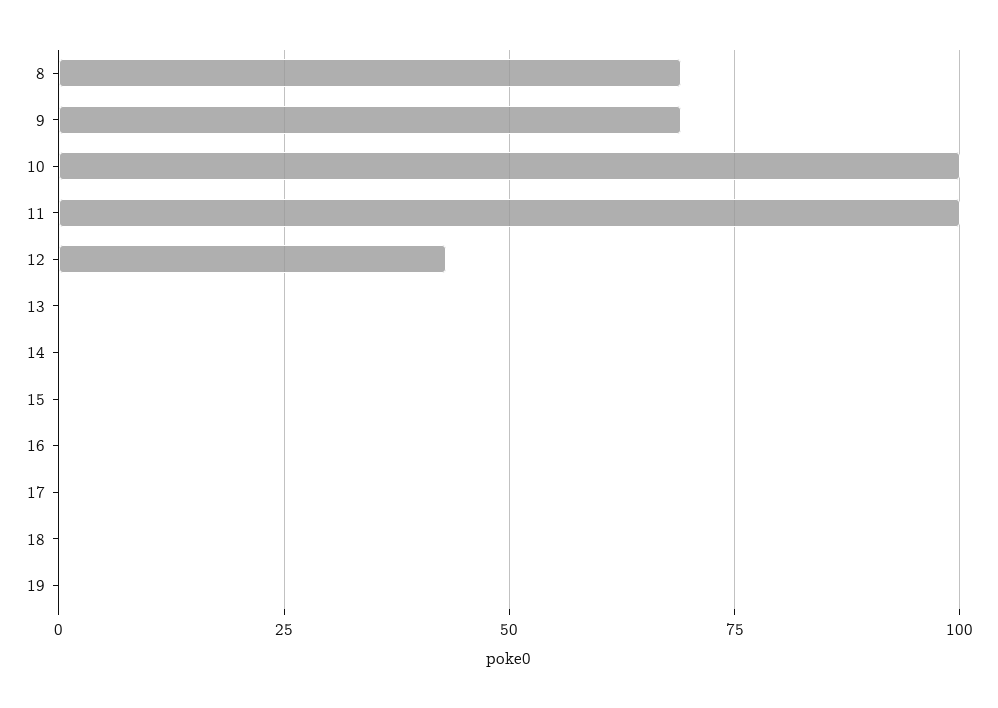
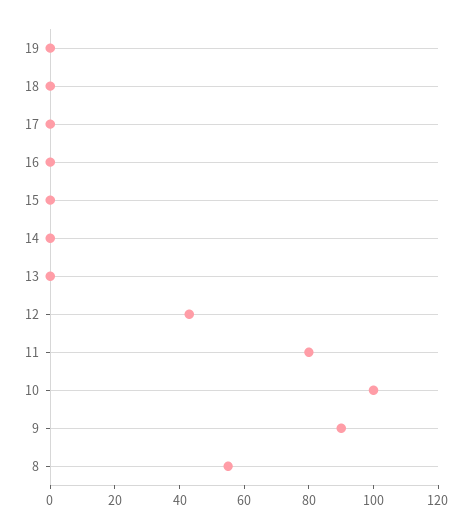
  {
-   "8": 70,
+   "8": 55,
-   "9": 70,
+   "9": 90,
    "10": 100,
-   "11": 100,
+   "11": 80,
    "12": 45,
    "13": 0,
    "14": 0,
    "15": 0,
    "16": 0,
    "17": 0,
    "18": 0,
    "19": 0
  }

